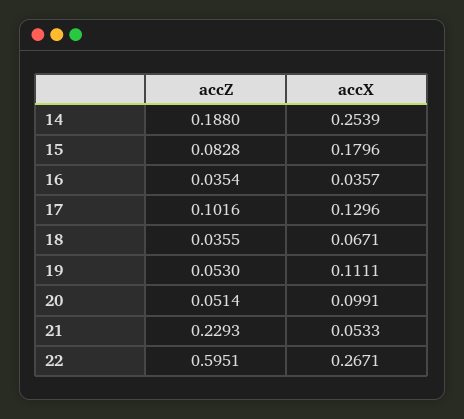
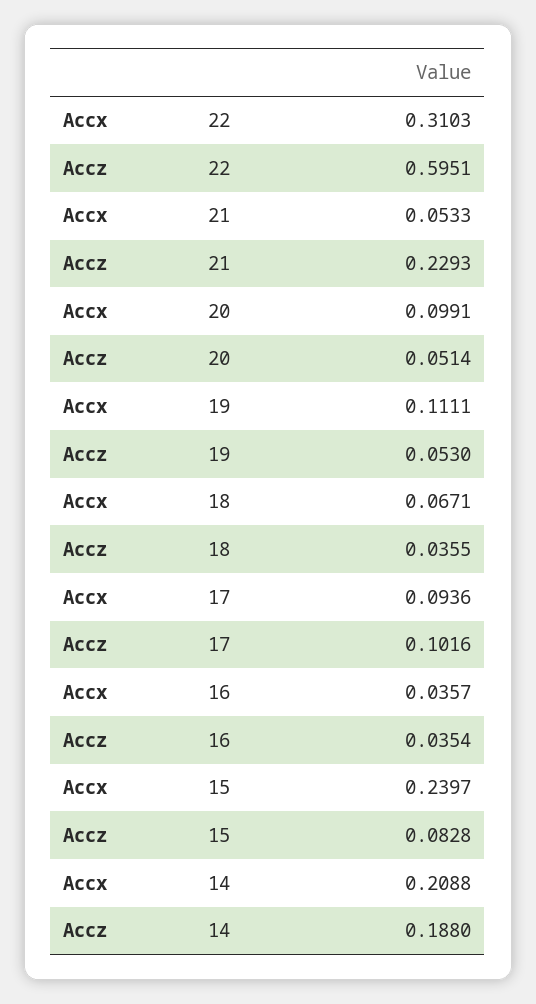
  {
    "accZ": {
      "14": 0.188,
      "15": 0.0828,
      "16": 0.0354,
      "17": 0.1016,
      "18": 0.0355,
      "19": 0.053,
      "20": 0.0514,
      "21": 0.2293,
      "22": 0.5951
    },
    "accX": {
-     "14": 0.2539,
+     "14": 0.2088,
-     "15": 0.1796,
+     "15": 0.2397,
      "16": 0.0357,
-     "17": 0.1296,
+     "17": 0.0936,
      "18": 0.0671,
      "19": 0.1111,
      "20": 0.0991,
      "21": 0.0533,
-     "22": 0.2671
+     "22": 0.3103
    }
  }

